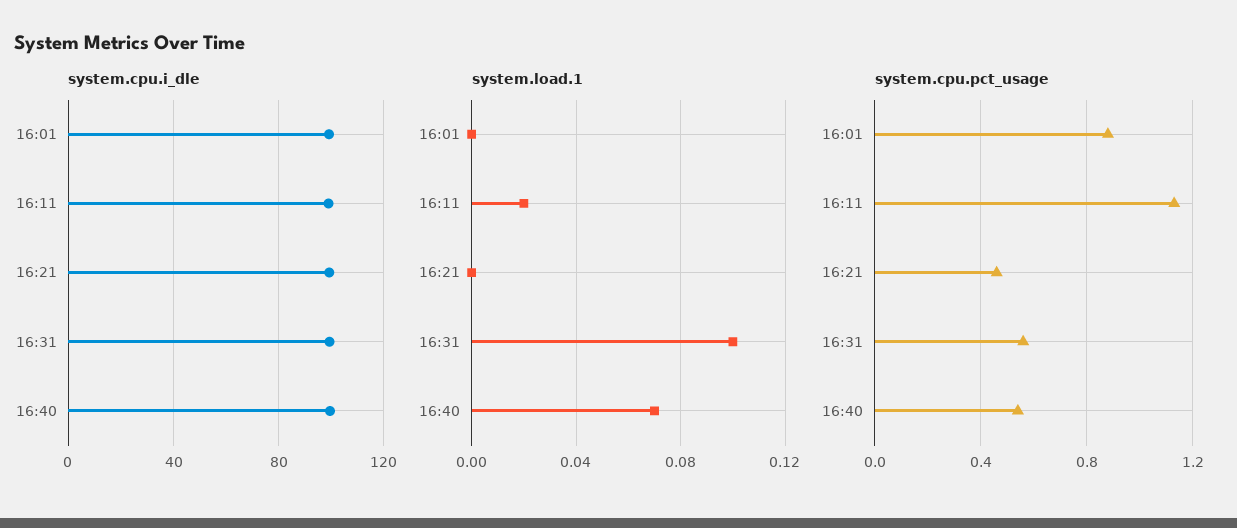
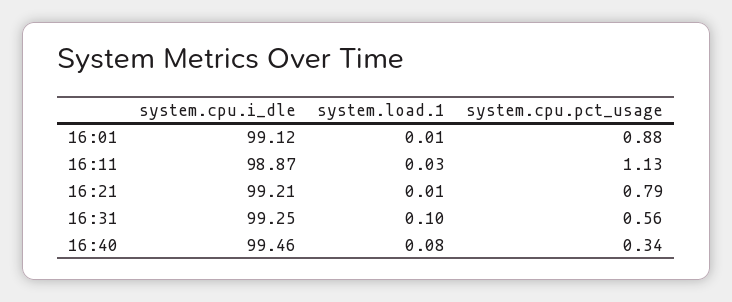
  {
    "system.cpu.i_dle": {
      "16:01": 99.12,
      "16:11": 98.87,
      "16:21": 99.21,
      "16:31": 99.25,
      "16:40": 99.46
    },
    "system.load.1": {
-     "16:01": 0,
+     "16:01": 0.01,
-     "16:11": 0.02,
+     "16:11": 0.03,
-     "16:21": 0,
+     "16:21": 0.01,
      "16:31": 0.1,
-     "16:40": 0.07
+     "16:40": 0.08
    },
    "system.cpu.pct_usage": {
      "16:01": 0.88,
      "16:11": 1.13,
-     "16:21": 0.45,
+     "16:21": 0.79,
      "16:31": 0.56,
-     "16:40": 0.55
+     "16:40": 0.34
    }
  }

